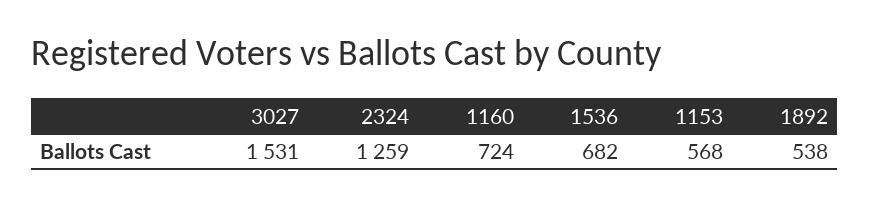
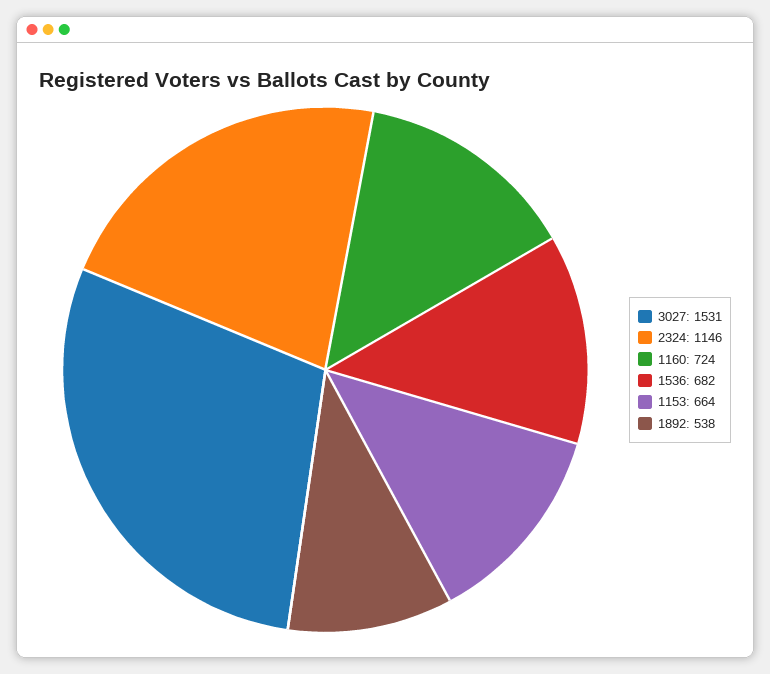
  {
    "3027": 1531,
-   "2324": 1259,
+   "2324": 1146,
    "1160": 724,
    "1536": 682,
-   "1153": 568,
+   "1153": 664,
    "1892": 538
  }

